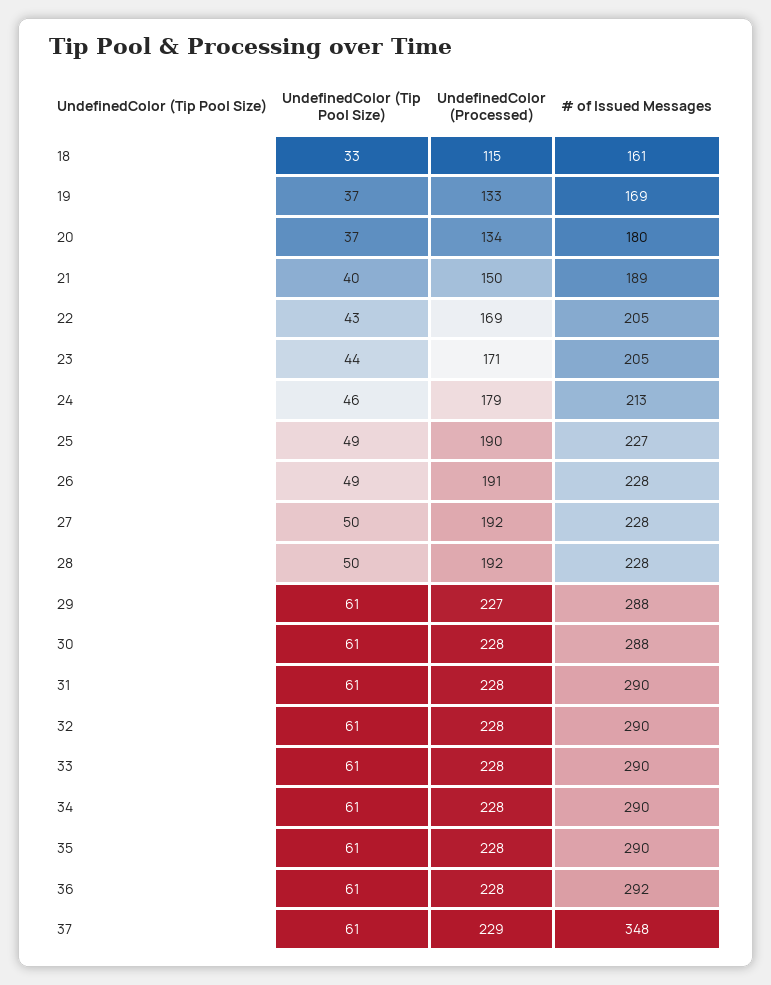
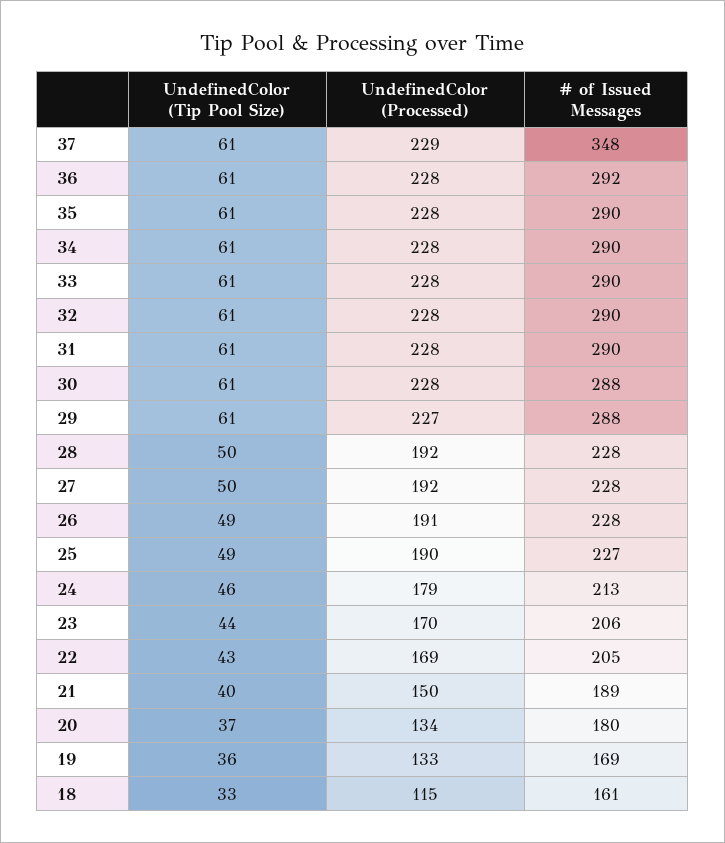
  {
    "UndefinedColor (Tip Pool Size)": {
      "18": 33,
-     "19": 37,
+     "19": 36,
      "20": 37,
      "21": 40,
      "22": 43,
      "23": 44,
      "24": 46,
      "25": 49,
      "26": 49,
      "27": 50,
      "28": 50,
      "29": 61,
      "30": 61,
      "31": 61,
      "32": 61,
      "33": 61,
      "34": 61,
      "35": 61,
      "36": 61,
      "37": 61
    },
    "UndefinedColor (Processed)": {
      "18": 115,
      "19": 133,
      "20": 134,
      "21": 150,
      "22": 169,
-     "23": 171,
+     "23": 170,
      "24": 179,
      "25": 190,
      "26": 191,
      "27": 192,
      "28": 192,
      "29": 227,
      "30": 228,
      "31": 228,
      "32": 228,
      "33": 228,
      "34": 228,
      "35": 228,
      "36": 228,
      "37": 229
    },
    "# of Issued Messages": {
      "18": 161,
      "19": 169,
      "20": 180,
      "21": 189,
      "22": 205,
-     "23": 205,
+     "23": 206,
      "24": 213,
      "25": 227,
      "26": 228,
      "27": 228,
      "28": 228,
      "29": 288,
      "30": 288,
      "31": 290,
      "32": 290,
      "33": 290,
      "34": 290,
      "35": 290,
      "36": 292,
      "37": 348
    }
  }

